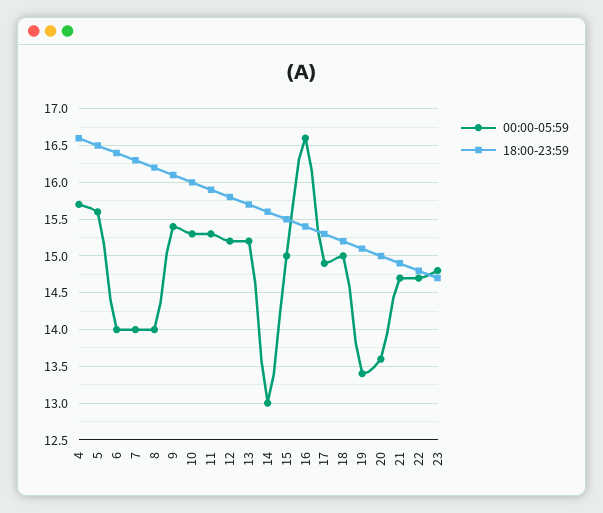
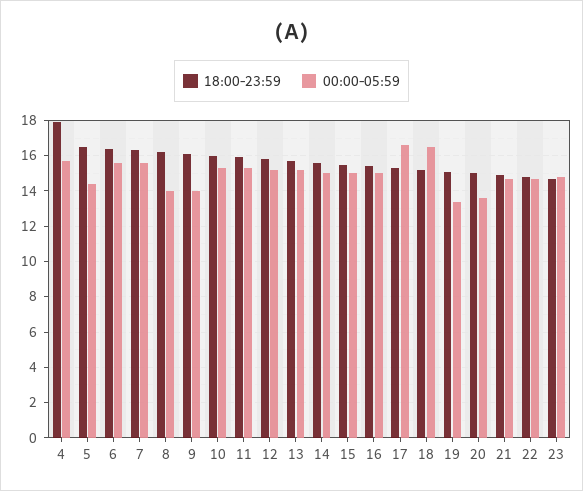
  {
    "00:00-05:59": {
      "4": 15.7,
-     "5": 15.6,
+     "5": 14.5,
-     "6": 14,
+     "6": 15.5,
-     "7": 14,
+     "7": 15.5,
      "8": 14,
-     "9": 15.4,
+     "9": 14,
      "10": 15.3,
      "11": 15.3,
      "12": 15.2,
      "13": 15.2,
-     "14": 13,
+     "14": 15,
      "15": 15,
-     "16": 16.6,
+     "16": 15,
-     "17": 14.9,
+     "17": 16.5,
-     "18": 15,
+     "18": 16.5,
      "19": 13.4,
      "20": 13.6,
      "21": 14.7,
      "22": 14.7,
      "23": 14.8
    },
    "18:00-23:59": {
-     "4": 16.6,
+     "4": 18,
      "5": 16.5,
      "6": 16.4,
      "7": 16.3,
      "8": 16.2,
      "9": 16.1,
      "10": 16,
      "11": 15.9,
      "12": 15.8,
      "13": 15.7,
      "14": 15.6,
      "15": 15.5,
      "16": 15.4,
      "17": 15.3,
      "18": 15.2,
      "19": 15.1,
      "20": 15,
      "21": 14.9,
      "22": 14.8,
      "23": 14.7
    }
  }

